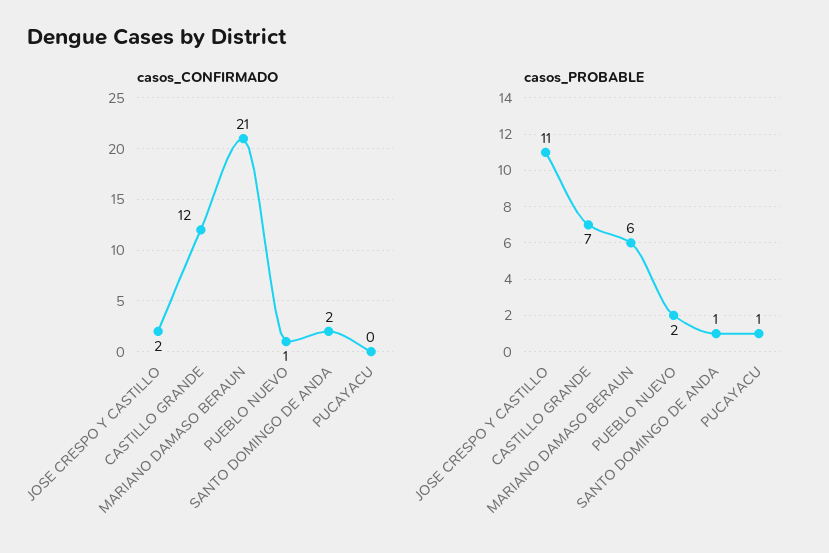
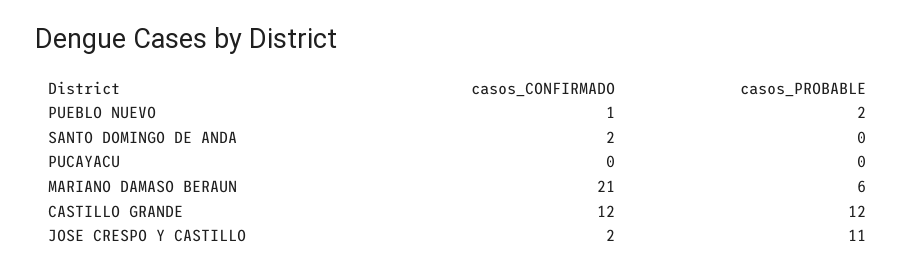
  {
    "casos_CONFIRMADO": {
      "JOSE CRESPO Y CASTILLO": 2,
      "CASTILLO GRANDE": 12,
      "MARIANO DAMASO BERAUN": 21,
      "PUEBLO NUEVO": 1,
      "SANTO DOMINGO DE ANDA": 2,
      "PUCAYACU": 0
    },
    "casos_PROBABLE": {
      "JOSE CRESPO Y CASTILLO": 11,
-     "CASTILLO GRANDE": 7,
+     "CASTILLO GRANDE": 12,
      "MARIANO DAMASO BERAUN": 6,
      "PUEBLO NUEVO": 2,
-     "SANTO DOMINGO DE ANDA": 1,
+     "SANTO DOMINGO DE ANDA": 0,
-     "PUCAYACU": 1
+     "PUCAYACU": 0
    }
  }

